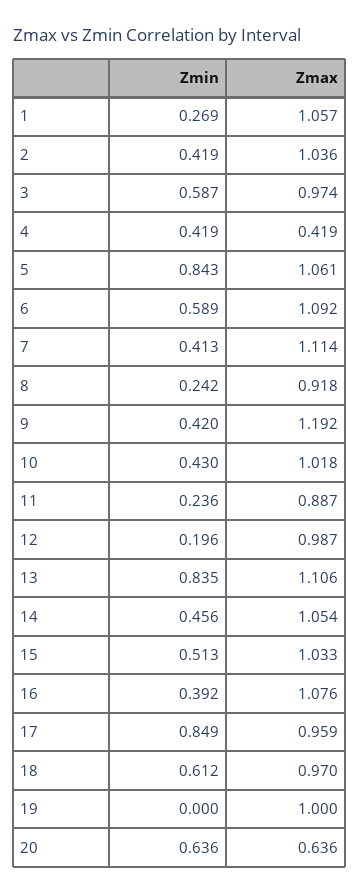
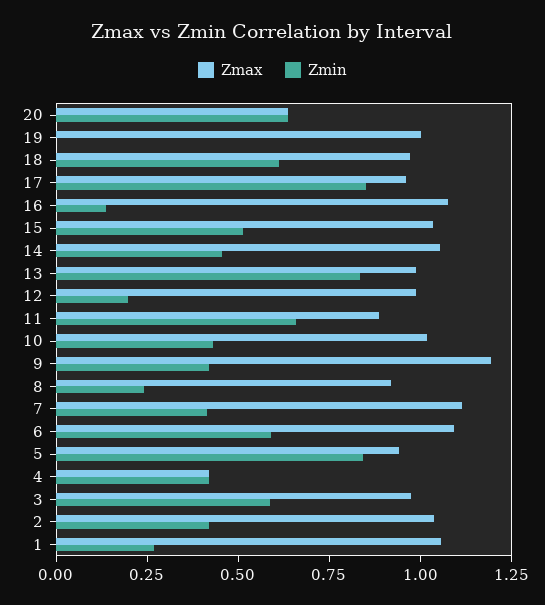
  {
    "Zmin": {
      "1": 0.269,
      "2": 0.419,
      "3": 0.587,
      "4": 0.419,
      "5": 0.843,
      "6": 0.589,
      "7": 0.413,
      "8": 0.242,
      "9": 0.42,
      "10": 0.43,
-     "11": 0.236,
+     "11": 0.65,
      "12": 0.196,
      "13": 0.835,
      "14": 0.456,
      "15": 0.513,
-     "16": 0.392,
+     "16": 0.15,
      "17": 0.849,
      "18": 0.612,
      "19": 0,
      "20": 0.636
    },
    "Zmax": {
      "1": 1.057,
      "2": 1.036,
      "3": 0.974,
      "4": 0.419,
-     "5": 1.061,
+     "5": 0.95,
      "6": 1.092,
      "7": 1.114,
      "8": 0.918,
      "9": 1.192,
      "10": 1.018,
      "11": 0.887,
      "12": 0.987,
-     "13": 1.106,
+     "13": 1,
      "14": 1.054,
      "15": 1.033,
      "16": 1.076,
      "17": 0.959,
      "18": 0.97,
      "19": 1,
      "20": 0.636
    }
  }

